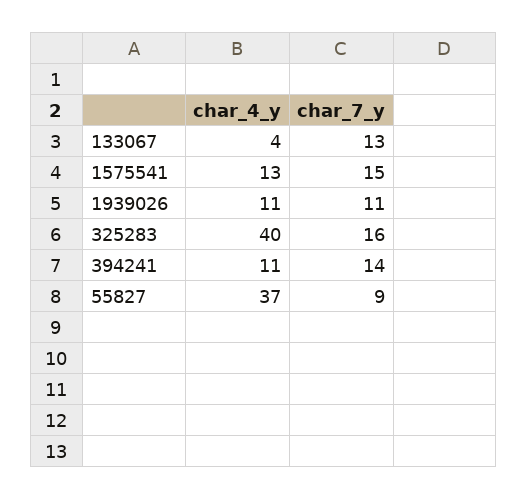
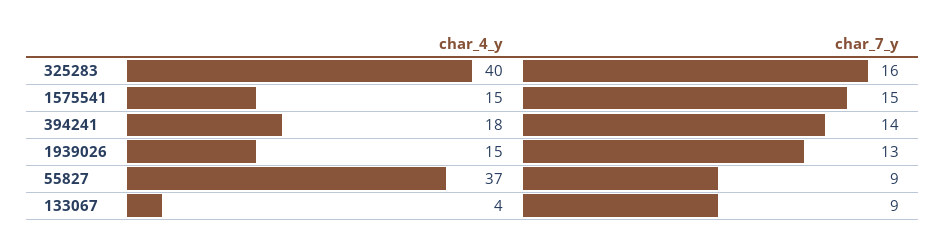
  {
    "char_4_y": {
      "133067": 4,
-     "1575541": 13,
+     "1575541": 15,
-     "1939026": 11,
+     "1939026": 15,
      "325283": 40,
-     "394241": 11,
+     "394241": 18,
      "55827": 37
    },
    "char_7_y": {
-     "133067": 13,
+     "133067": 9,
      "1575541": 15,
-     "1939026": 11,
+     "1939026": 13,
      "325283": 16,
      "394241": 14,
      "55827": 9
    }
  }

